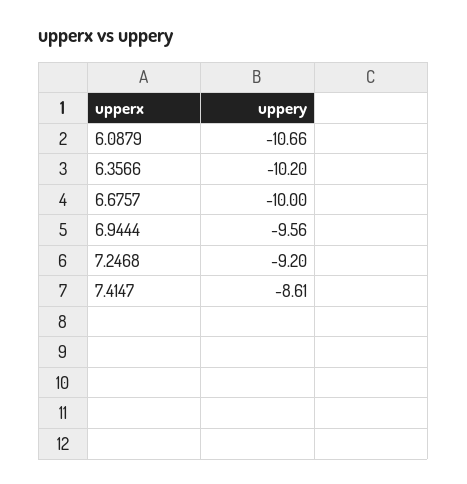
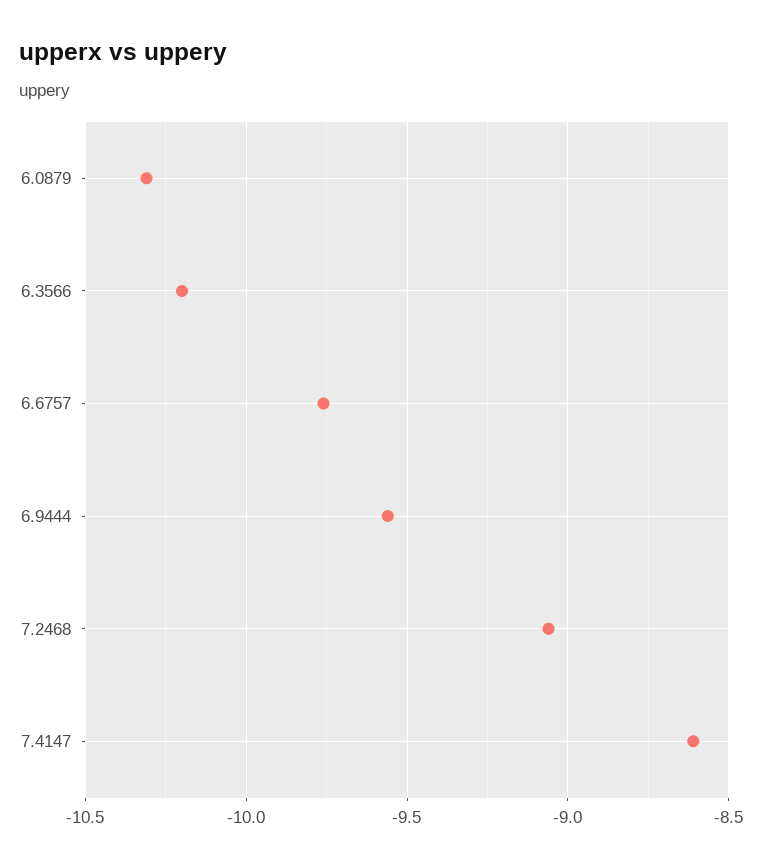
  {
-   "6.0879": -10.66,
+   "6.0879": -10.3,
    "6.3566": -10.2,
-   "6.6757": -10,
+   "6.6757": -9.75,
    "6.9444": -9.56,
-   "7.2468": -9.2,
+   "7.2468": -9.05,
    "7.4147": -8.61
  }

